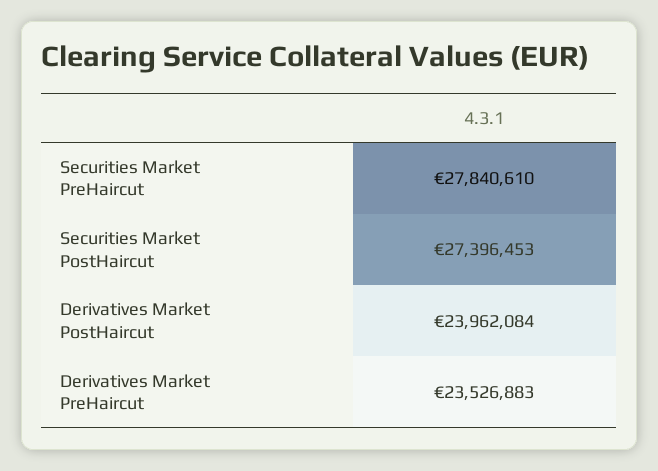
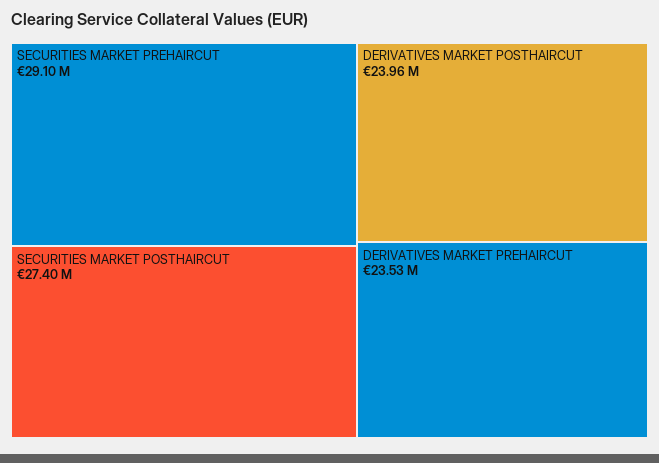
  {
-   "Securities Market PreHaircut": 27840610,
+   "Securities Market PreHaircut": 29100000,
    "Securities Market PostHaircut": 27396453,
    "Derivatives Market PostHaircut": 23962084,
    "Derivatives Market PreHaircut": 23526883
  }

